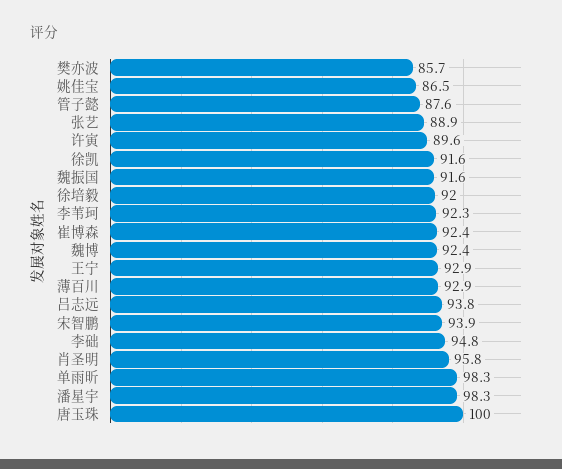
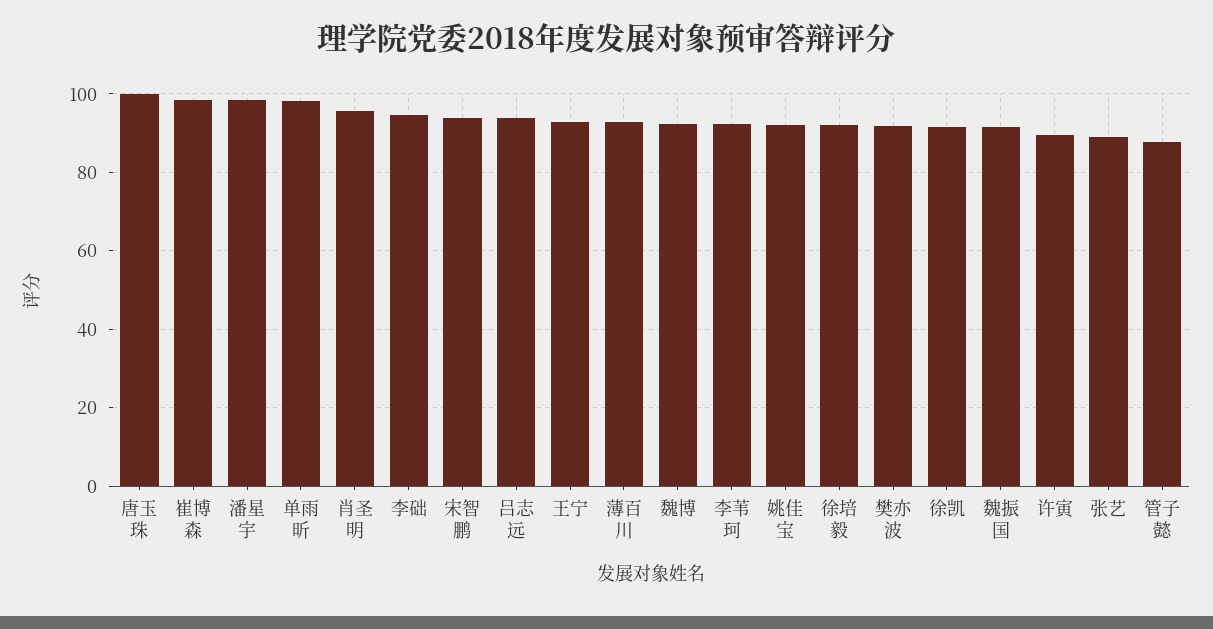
  {
-   "樊亦波": 85.7,
+   "樊亦波": 92,
-   "姚佳宝": 86.5,
+   "姚佳宝": 92,
    "管子懿": 87.6,
    "张艺": 88.9,
    "许寅": 89.6,
    "徐凯": 91.6,
    "魏振国": 91.6,
    "徐培毅": 92,
    "李苇珂": 92.3,
-   "崔博森": 92.4,
+   "崔博森": 98,
    "魏博": 92.4,
    "王宁": 92.9,
    "薄百川": 92.9,
    "吕志远": 93.8,
    "宋智鹏": 93.9,
    "李础": 94.8,
    "肖圣明": 95.8,
    "单雨昕": 98.3,
    "潘星宇": 98.3,
    "唐玉珠": 100
  }

